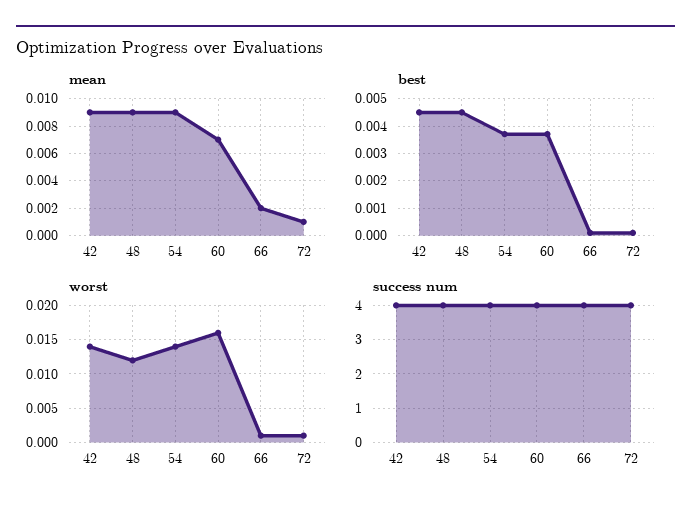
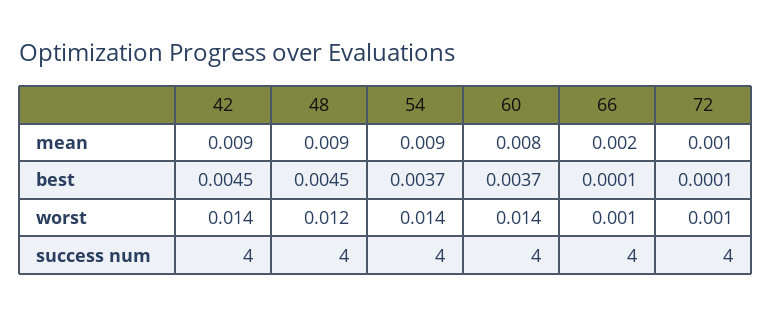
  {
    "mean": {
      "42": 0.009,
      "48": 0.009,
      "54": 0.009,
-     "60": 0.007,
+     "60": 0.008,
      "66": 0.002,
      "72": 0.001
    },
    "best": {
      "42": 0.0045,
      "48": 0.0045,
      "54": 0.0037,
      "60": 0.0037,
      "66": 0.0001,
      "72": 0.0001
    },
    "worst": {
      "42": 0.014,
      "48": 0.012,
      "54": 0.014,
-     "60": 0.016,
+     "60": 0.014,
      "66": 0.001,
      "72": 0.001
    },
    "success num": {
      "42": 4,
      "48": 4,
      "54": 4,
      "60": 4,
      "66": 4,
      "72": 4
    }
  }

